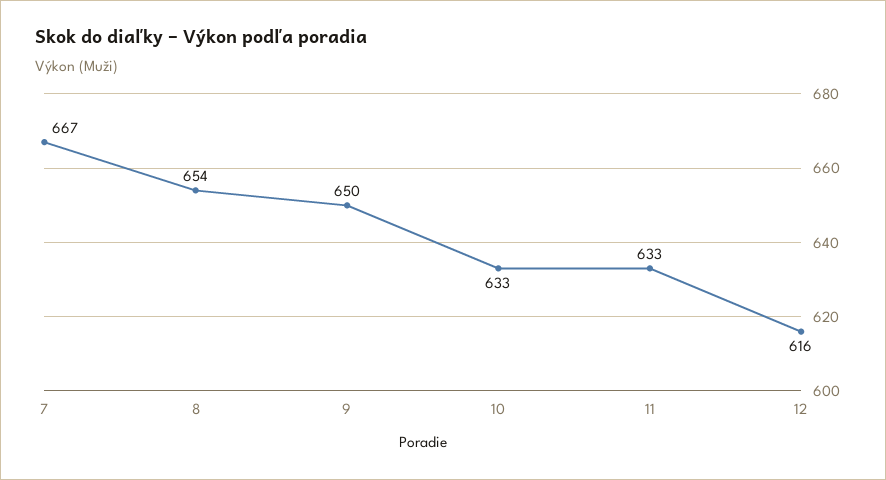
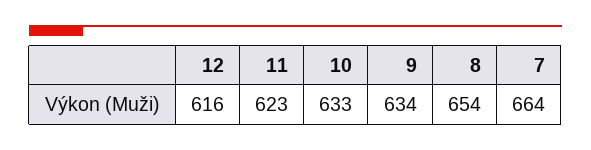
  {
-   "7": 667,
+   "7": 664,
    "8": 654,
-   "9": 650,
+   "9": 634,
    "10": 633,
-   "11": 633,
+   "11": 623,
    "12": 616
  }

